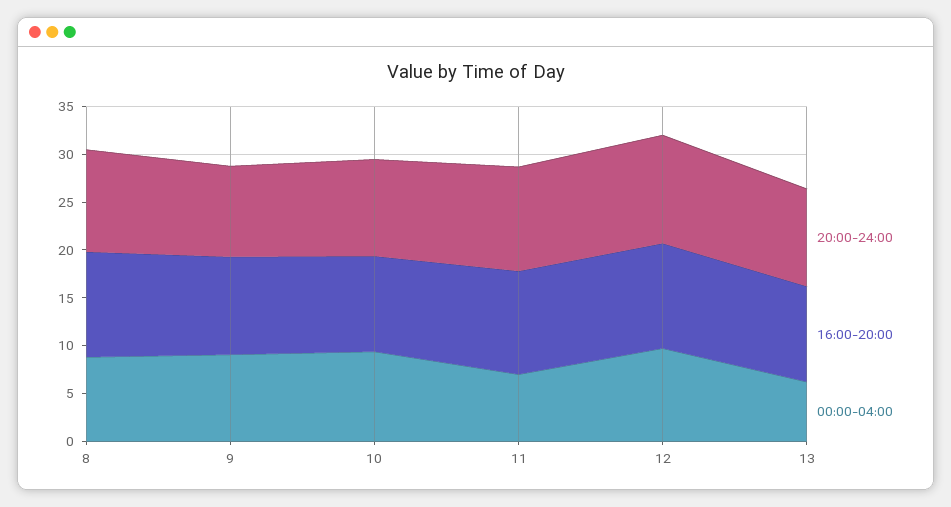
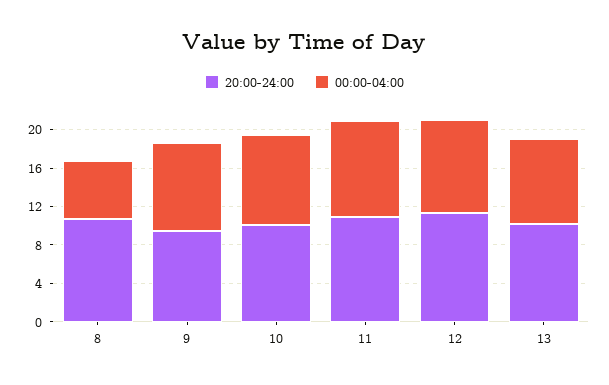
  {
    "20:00-24:00": {
      "8": 11,
      "9": 10,
      "10": 10,
      "11": 11,
      "12": 11,
      "13": 10
    },
-   "16:00-20:00": {
-     "8": 11,
-     "9": 10,
-     "10": 10,
-     "11": 11,
-     "12": 11,
-     "13": 10
-   },
    "00:00-04:00": {
-     "8": 9,
+     "8": 6,
      "9": 9,
      "10": 9,
-     "11": 7,
+     "11": 10,
      "12": 10,
-     "13": 6
+     "13": 9
    }
  }

